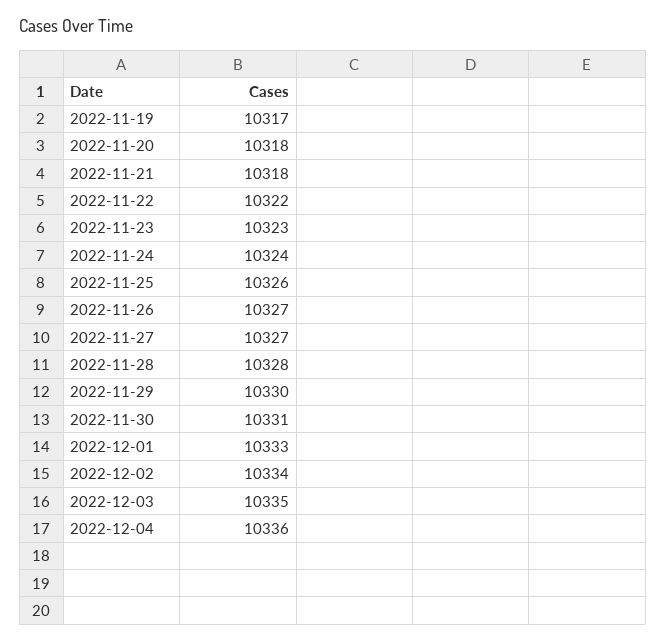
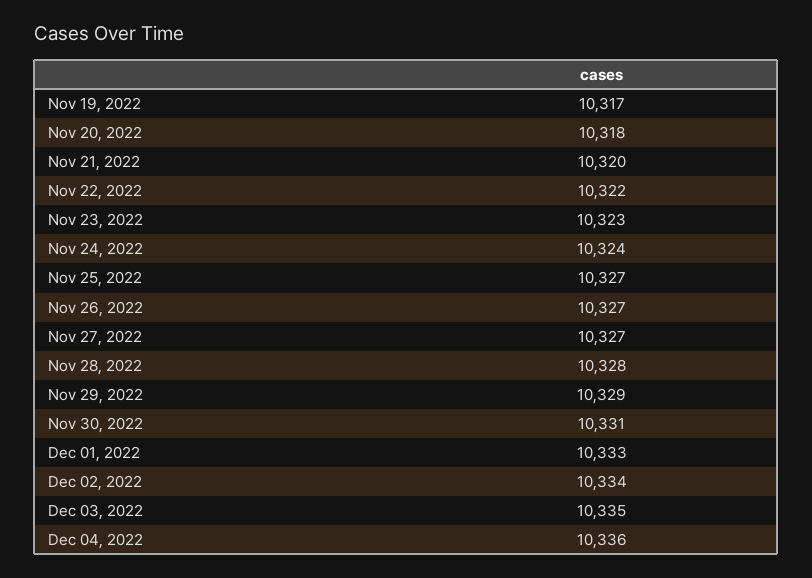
  {
    "2022-11-19": 10317,
    "2022-11-20": 10318,
-   "2022-11-21": 10318,
+   "2022-11-21": 10320,
    "2022-11-22": 10322,
    "2022-11-23": 10323,
    "2022-11-24": 10324,
-   "2022-11-25": 10326,
+   "2022-11-25": 10327,
    "2022-11-26": 10327,
    "2022-11-27": 10327,
    "2022-11-28": 10328,
-   "2022-11-29": 10330,
+   "2022-11-29": 10329,
    "2022-11-30": 10331,
    "2022-12-01": 10333,
    "2022-12-02": 10334,
    "2022-12-03": 10335,
    "2022-12-04": 10336
  }

